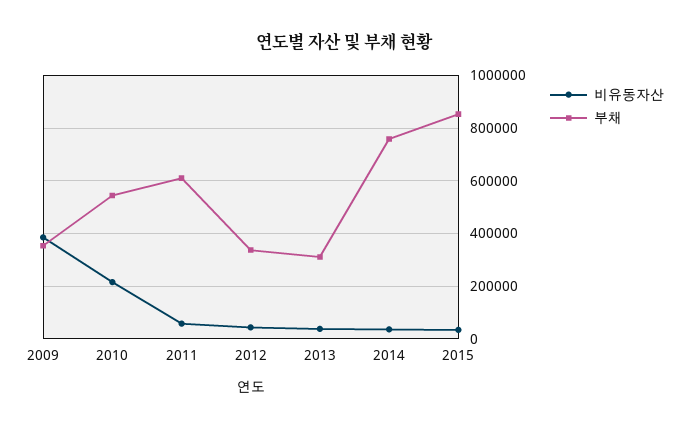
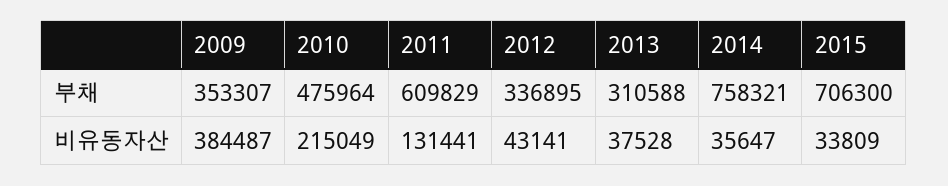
  {
    "비유동자산": {
      "2009": 384487,
      "2010": 215049,
-     "2011": 50000,
+     "2011": 131441,
      "2012": 43141,
      "2013": 37528,
      "2014": 35647,
      "2015": 33809
    },
    "부채": {
      "2009": 353307,
-     "2010": 550000,
+     "2010": 475964,
      "2011": 609829,
      "2012": 336895,
      "2013": 310588,
      "2014": 758321,
-     "2015": 850000
+     "2015": 706300
    }
  }

